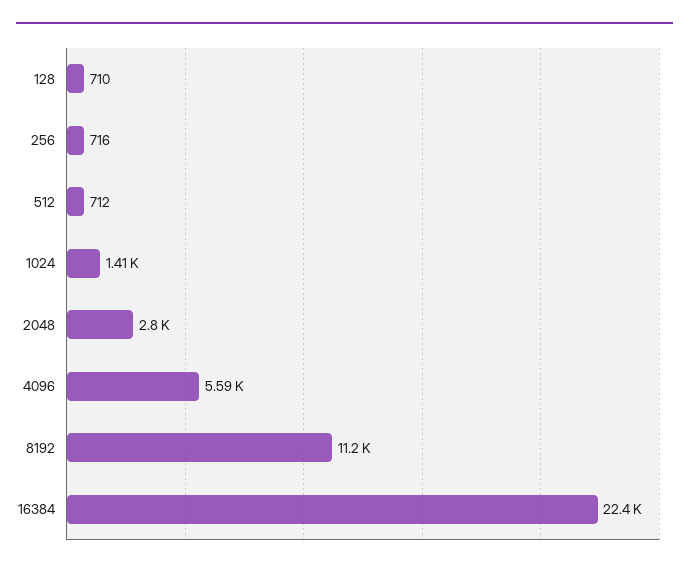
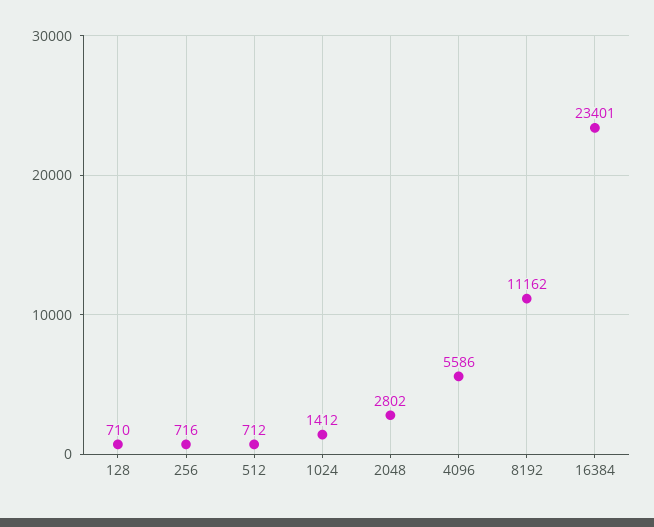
  {
    "128": 710,
    "256": 716,
    "512": 712,
    "1024": 1412,
    "2048": 2802,
    "4096": 5586,
    "8192": 11162,
-   "16384": 22400
+   "16384": 23401
  }

